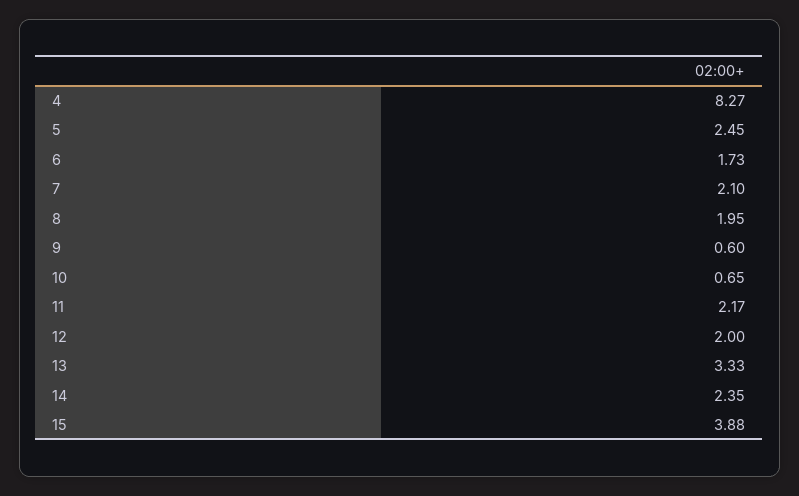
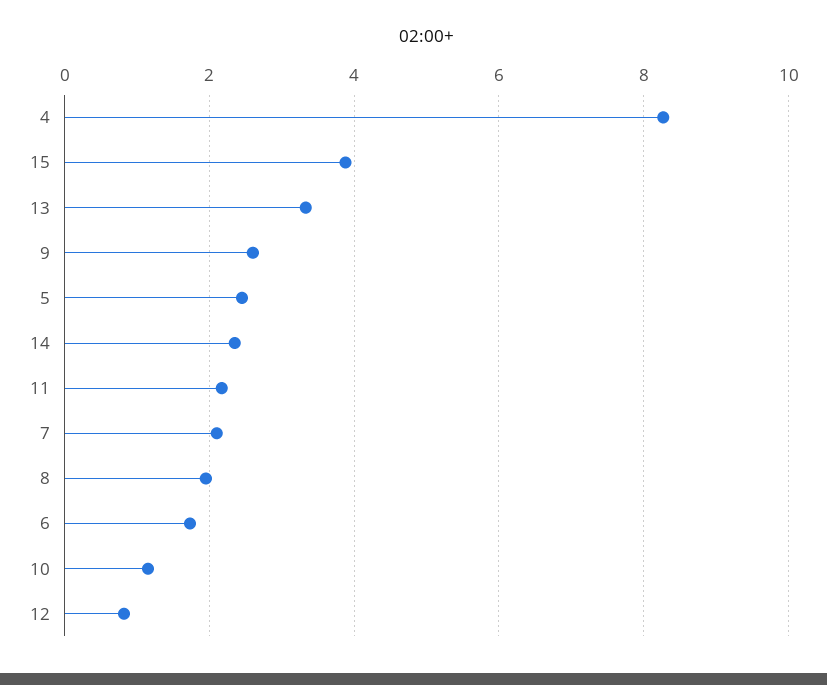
  {
    "4": 8.27,
    "5": 2.45,
    "6": 1.73,
    "7": 2.1,
    "8": 1.95,
-   "9": 0.6,
+   "9": 2.6,
-   "10": 0.65,
+   "10": 1.2,
    "11": 2.17,
-   "12": 2,
+   "12": 0.8,
    "13": 3.33,
    "14": 2.35,
    "15": 3.88
  }

